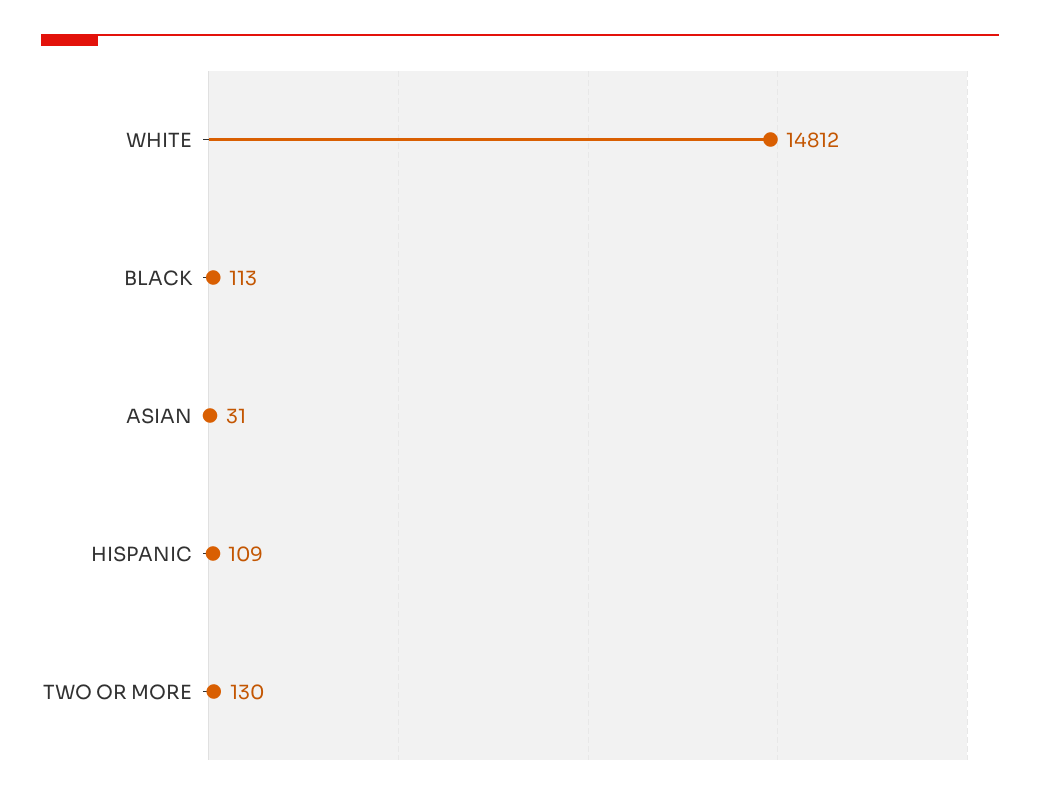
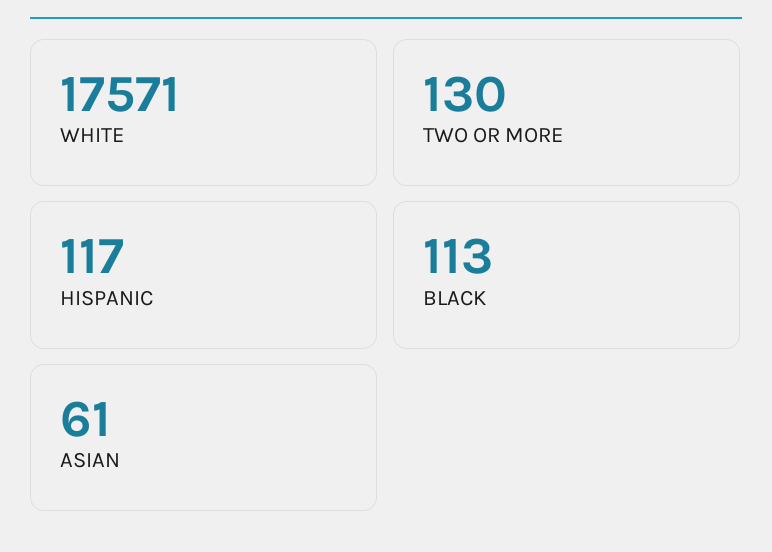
  {
-   "WHITE": 14812,
+   "WHITE": 17571,
    "BLACK": 113,
-   "ASIAN": 31,
+   "ASIAN": 61,
-   "HISPANIC": 109,
+   "HISPANIC": 117,
    "TWO OR MORE": 130
  }

